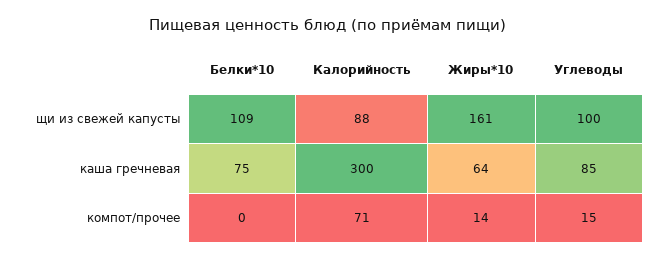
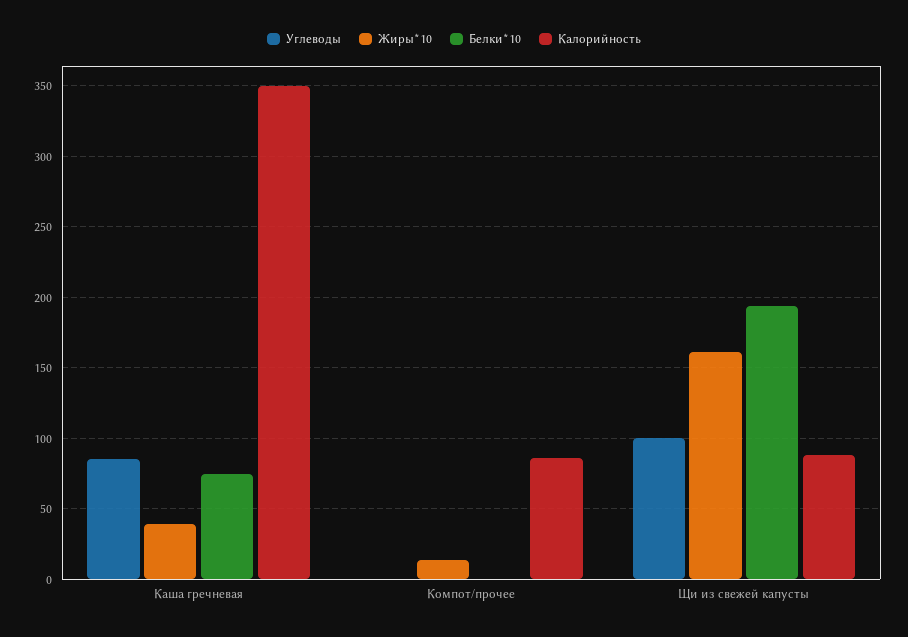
  {
    "Белки*10": {
-     "щи из свежей капусты": 109,
+     "щи из свежей капусты": 195,
      "каша гречневая": 75,
      "компот/прочее": 0
    },
    "Калорийность": {
      "щи из свежей капусты": 88,
-     "каша гречневая": 300,
+     "каша гречневая": 350,
-     "компот/прочее": 71
+     "компот/прочее": 85
    },
    "Жиры*10": {
      "щи из свежей капусты": 161,
-     "каша гречневая": 64,
+     "каша гречневая": 40,
      "компот/прочее": 14
    },
    "Углеводы": {
      "щи из свежей капусты": 100,
      "каша гречневая": 85,
-     "компот/прочее": 15
+     "компот/прочее": 0
    }
  }

